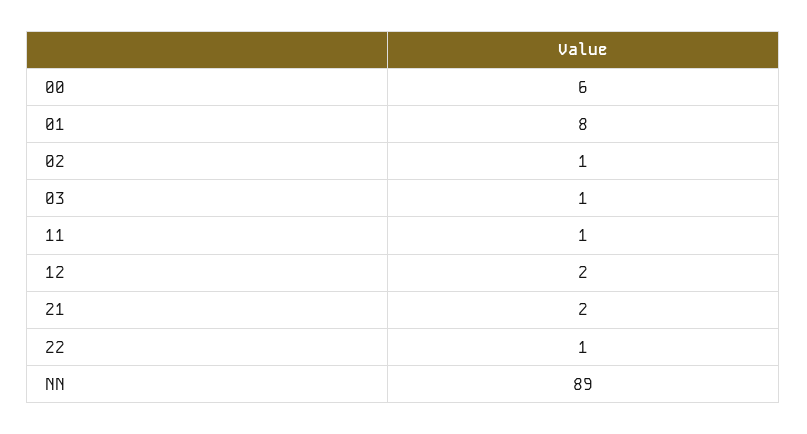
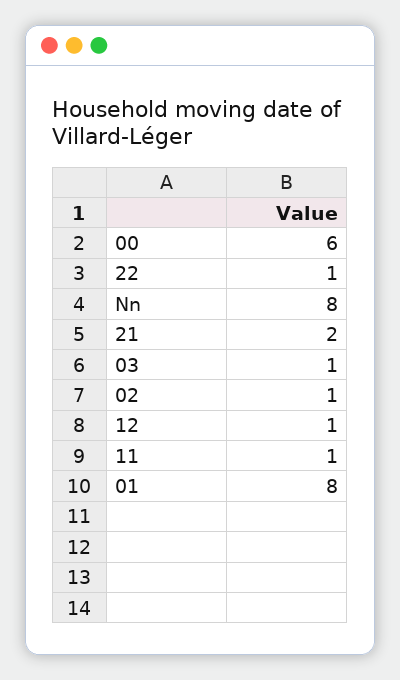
  {
    "00": 6,
    "01": 8,
    "02": 1,
    "03": 1,
    "11": 1,
-   "12": 2,
+   "12": 1,
    "21": 2,
    "22": 1,
-   "NN": 89
+   "NN": 8
  }

